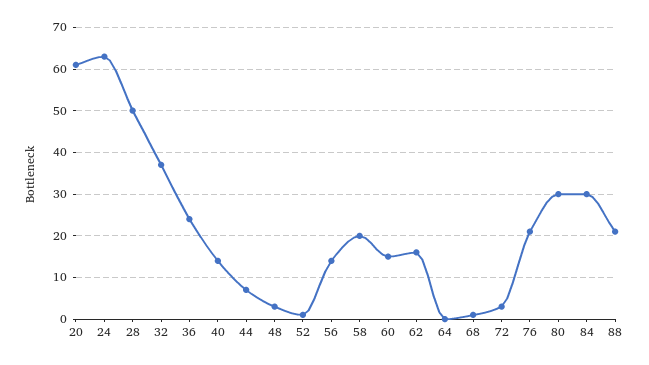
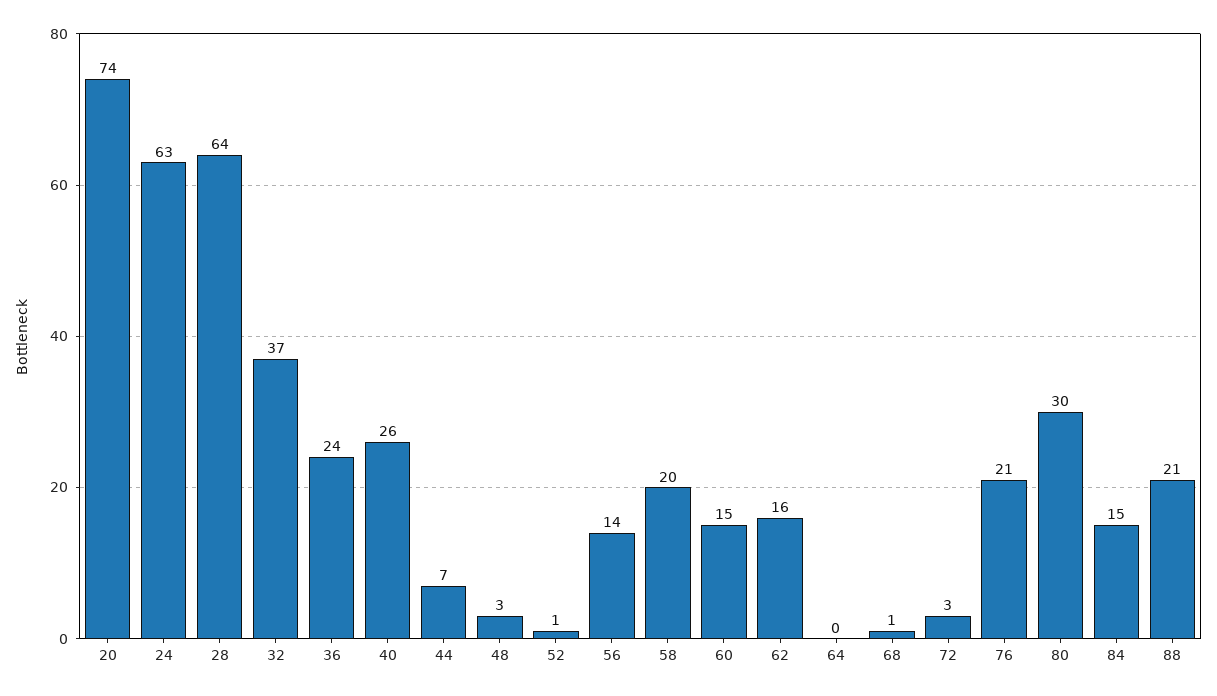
  {
-   "20": 60,
+   "20": 74,
    "24": 63,
-   "28": 50,
+   "28": 64,
    "32": 37,
    "36": 24,
-   "40": 15,
+   "40": 26,
    "44": 7,
    "48": 3,
    "52": 1,
    "56": 14,
    "58": 20,
    "60": 15,
    "62": 16,
    "64": 0,
    "68": 1,
    "72": 3,
    "76": 21,
    "80": 30,
-   "84": 30,
+   "84": 15,
    "88": 21
  }

